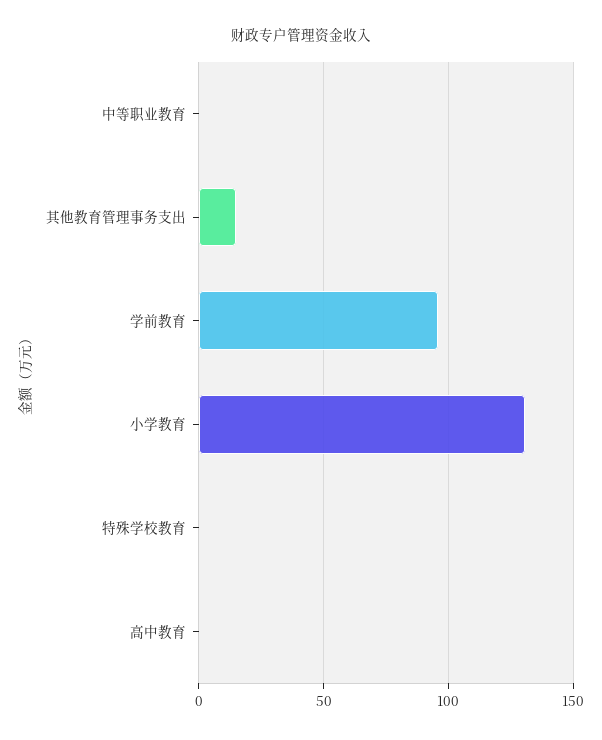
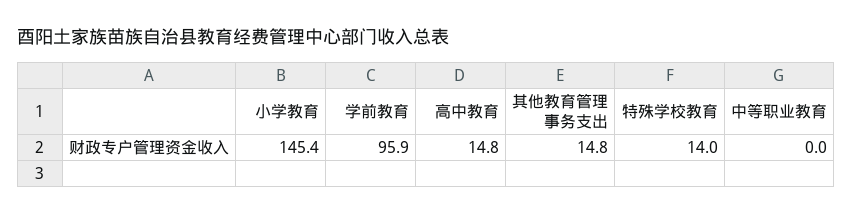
  {
    "中等职业教育": 0,
    "其他教育管理事务支出": 14.8,
    "学前教育": 95.9,
-   "小学教育": 130,
+   "小学教育": 145.4,
-   "特殊学校教育": 0,
+   "特殊学校教育": 14,
-   "高中教育": 0
+   "高中教育": 14.8
  }

